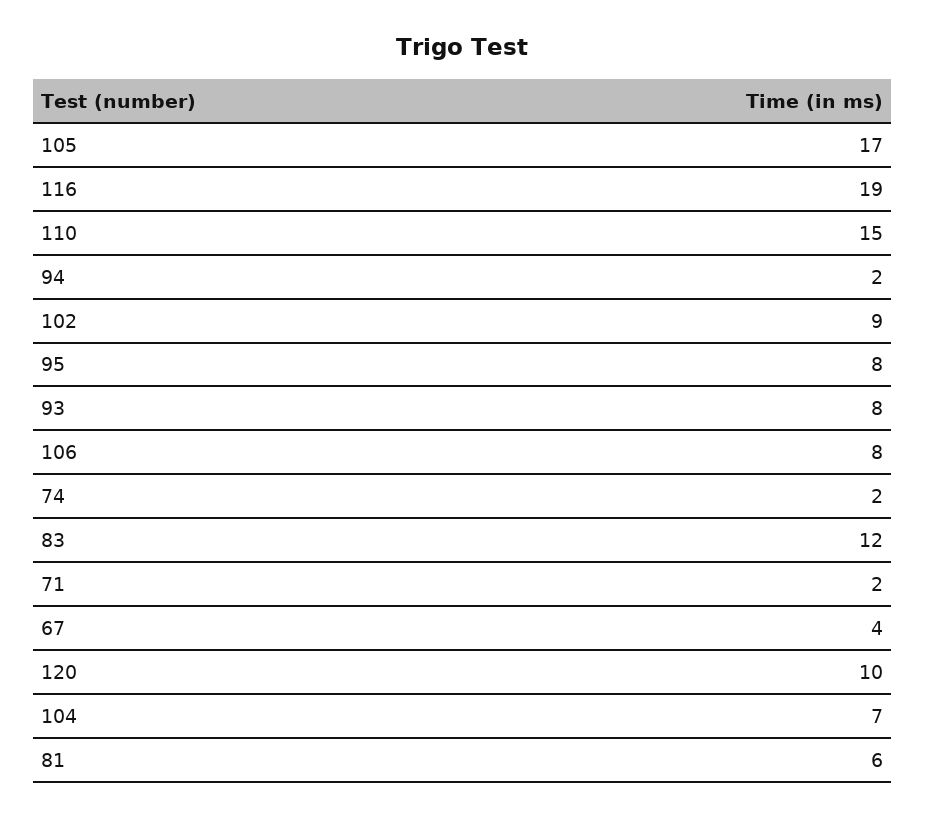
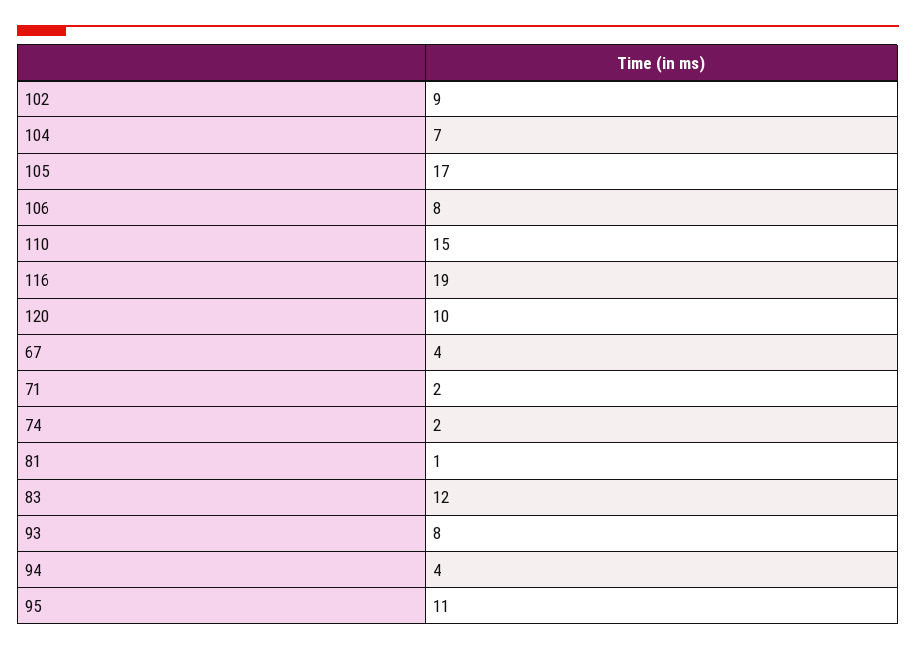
  {
    "105": 17,
    "116": 19,
    "110": 15,
-   "94": 2,
+   "94": 4,
    "102": 9,
-   "95": 8,
+   "95": 11,
    "93": 8,
    "106": 8,
    "74": 2,
    "83": 12,
    "71": 2,
    "67": 4,
    "120": 10,
    "104": 7,
-   "81": 6
+   "81": 1
  }

